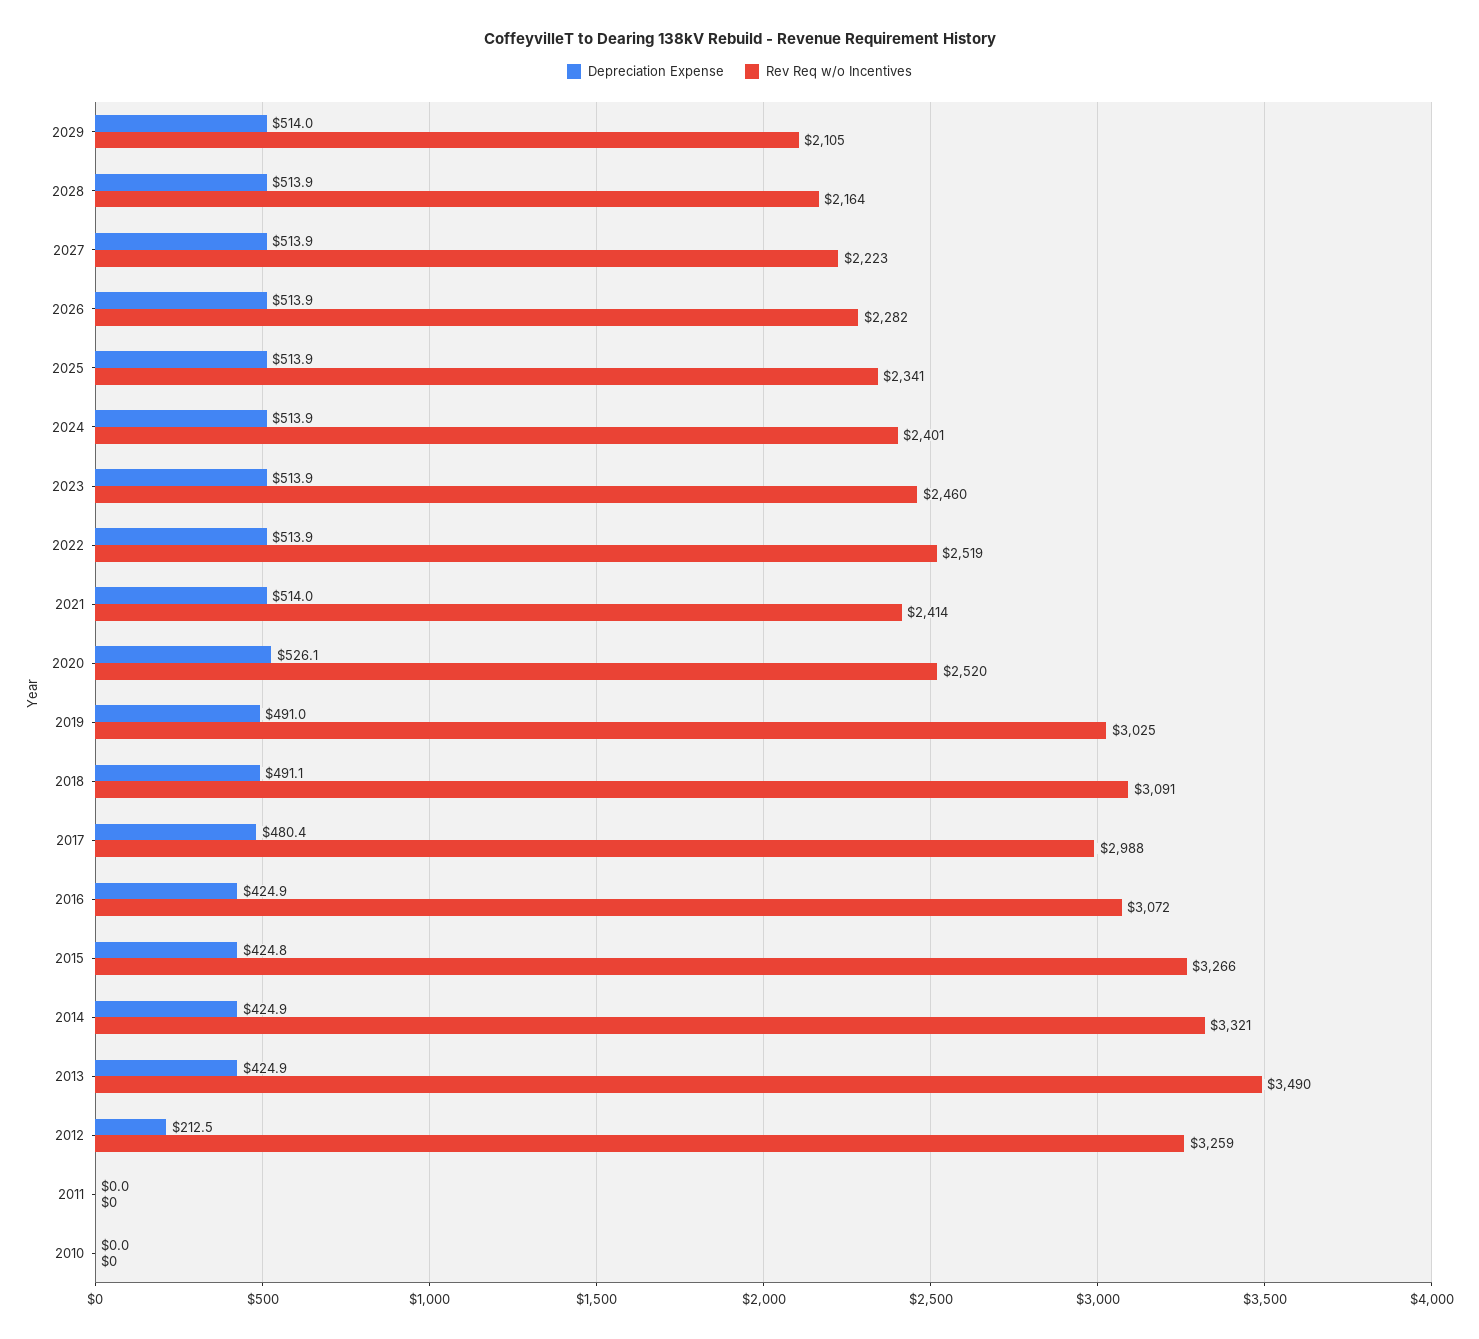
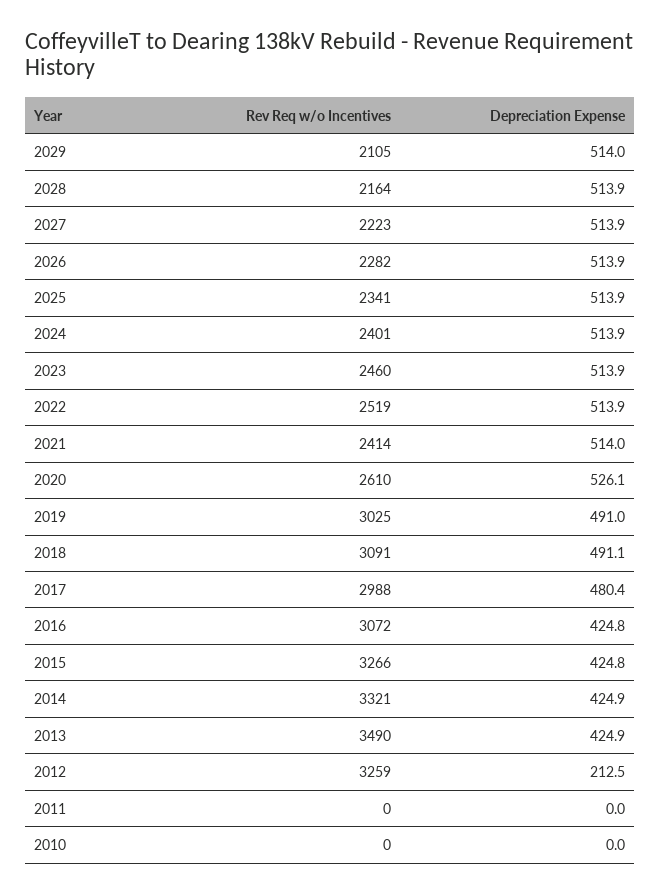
  {
    "Depreciation Expense": {
      "2029": 514,
      "2028": 513.9,
      "2027": 513.9,
      "2026": 513.9,
      "2025": 513.9,
      "2024": 513.9,
      "2023": 513.9,
      "2022": 513.9,
      "2021": 514,
      "2020": 526.1,
      "2019": 491,
      "2018": 491.1,
      "2017": 480.4,
-     "2016": 424.9,
+     "2016": 424.8,
      "2015": 424.8,
      "2014": 424.9,
      "2013": 424.9,
      "2012": 212.5,
      "2011": 0,
      "2010": 0
    },
    "Rev Req w/o Incentives": {
      "2029": 2105,
      "2028": 2164,
      "2027": 2223,
      "2026": 2282,
      "2025": 2341,
      "2024": 2401,
      "2023": 2460,
      "2022": 2519,
      "2021": 2414,
-     "2020": 2520,
+     "2020": 2610,
      "2019": 3025,
      "2018": 3091,
      "2017": 2988,
      "2016": 3072,
      "2015": 3266,
      "2014": 3321,
      "2013": 3490,
      "2012": 3259,
      "2011": 0,
      "2010": 0
    }
  }

